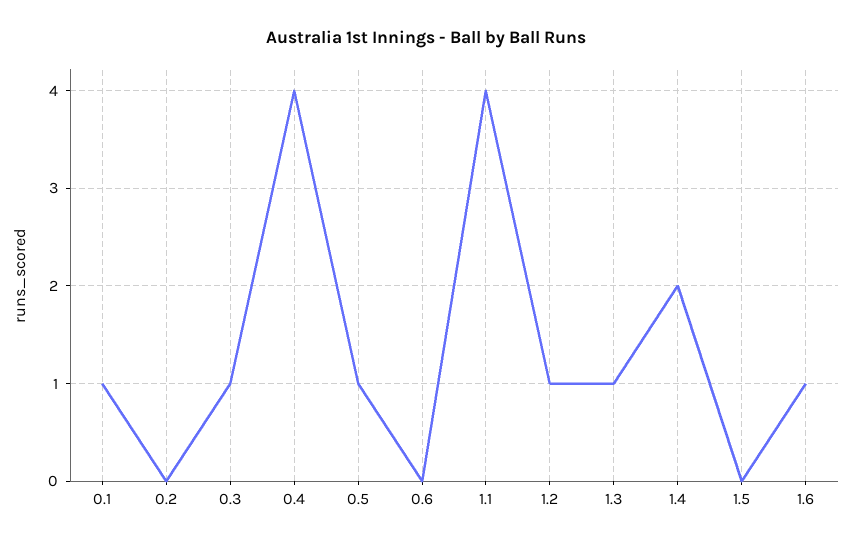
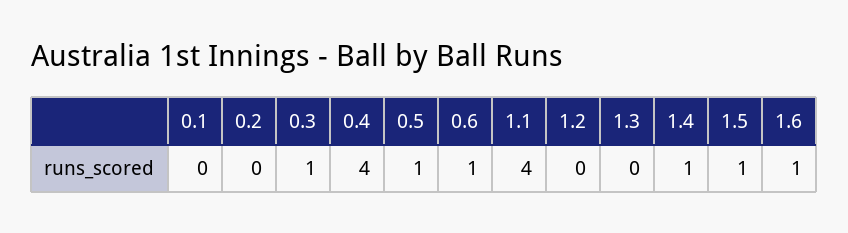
  {
-   "0.1": 1,
+   "0.1": 0,
    "0.2": 0,
    "0.3": 1,
    "0.4": 4,
    "0.5": 1,
-   "0.6": 0,
+   "0.6": 1,
    "1.1": 4,
-   "1.2": 1,
+   "1.2": 0,
-   "1.3": 1,
+   "1.3": 0,
-   "1.4": 2,
+   "1.4": 1,
-   "1.5": 0,
+   "1.5": 1,
    "1.6": 1
  }

